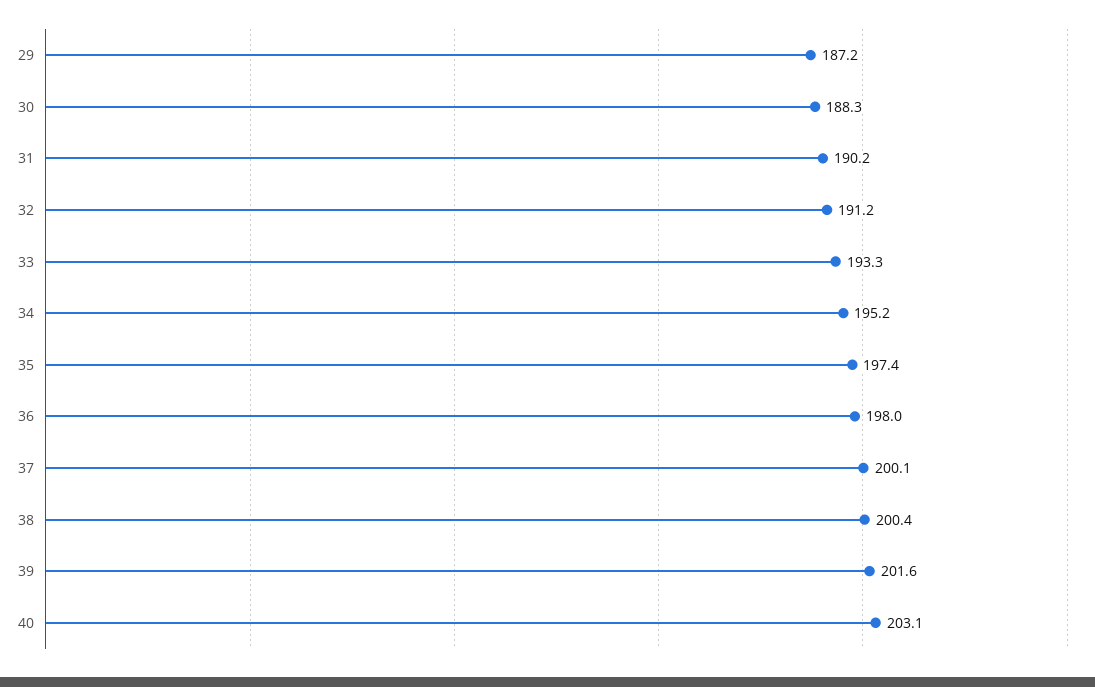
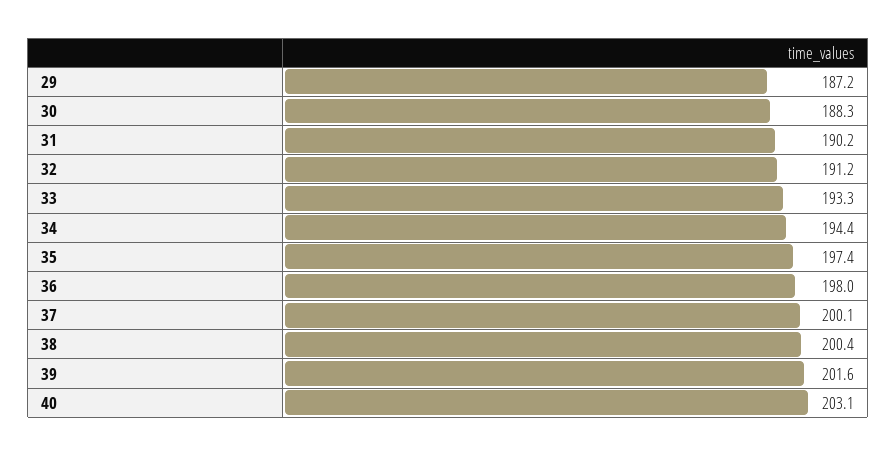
  {
    "29": 187.2,
    "30": 188.3,
    "31": 190.2,
    "32": 191.2,
    "33": 193.3,
-   "34": 195.2,
+   "34": 194.4,
    "35": 197.4,
    "36": 198,
    "37": 200.1,
    "38": 200.4,
    "39": 201.6,
    "40": 203.1
  }

